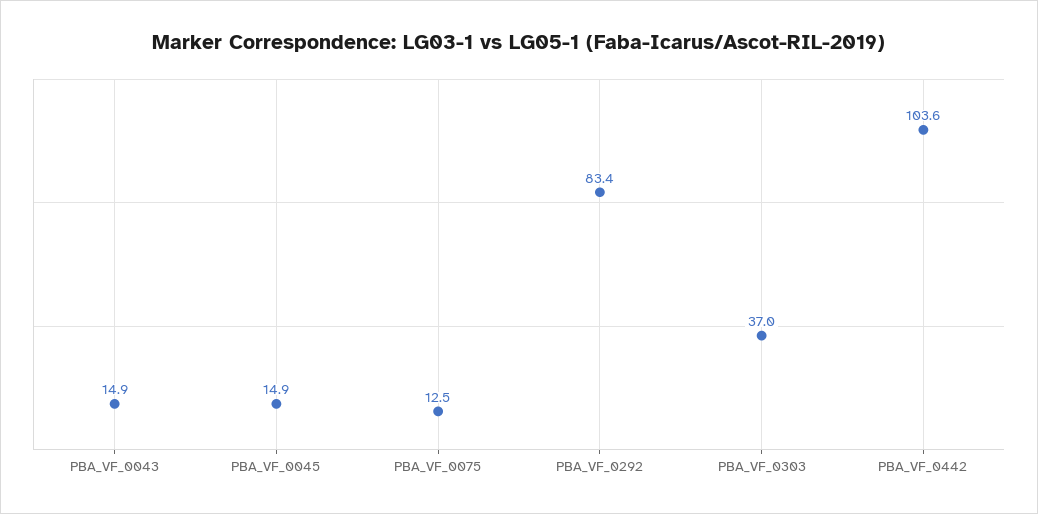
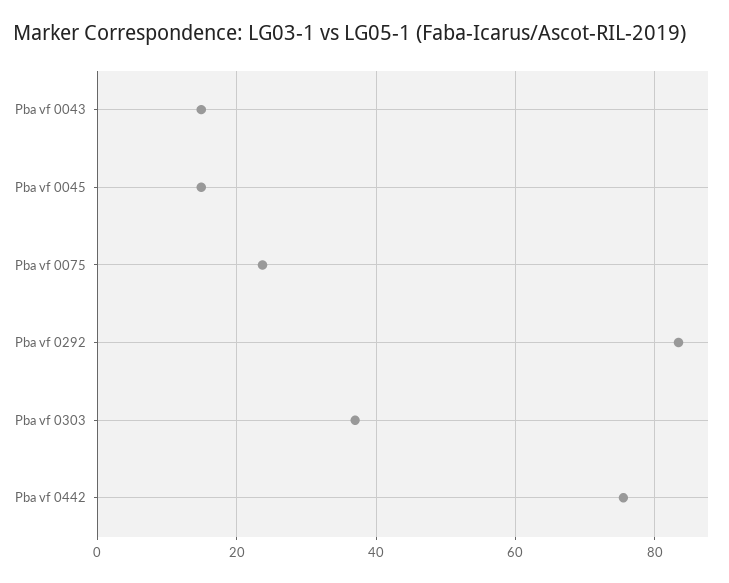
  {
    "PBA_VF_0043": 14.9,
    "PBA_VF_0045": 14.9,
-   "PBA_VF_0075": 12.5,
+   "PBA_VF_0075": 24,
    "PBA_VF_0292": 83.4,
    "PBA_VF_0303": 37,
-   "PBA_VF_0442": 103.6
+   "PBA_VF_0442": 76
  }

